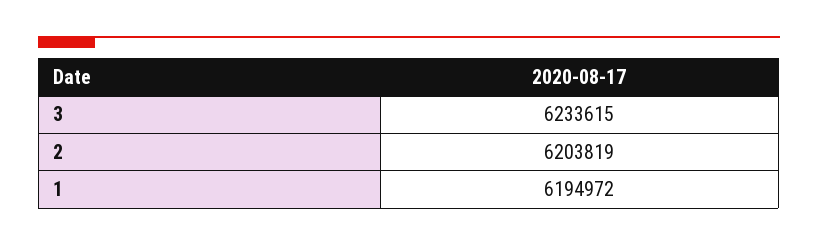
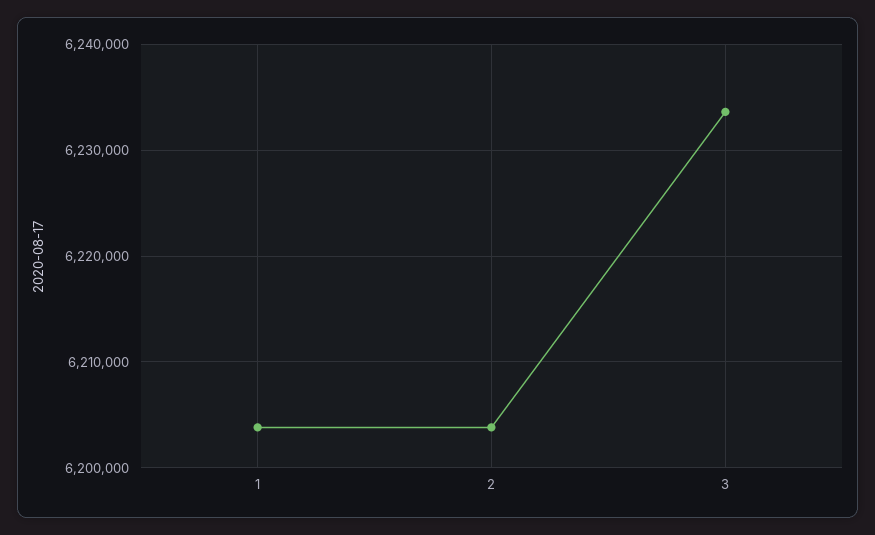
  {
    "3": 6233615,
    "2": 6203819,
-   "1": 6194972
+   "1": 6204000
  }

